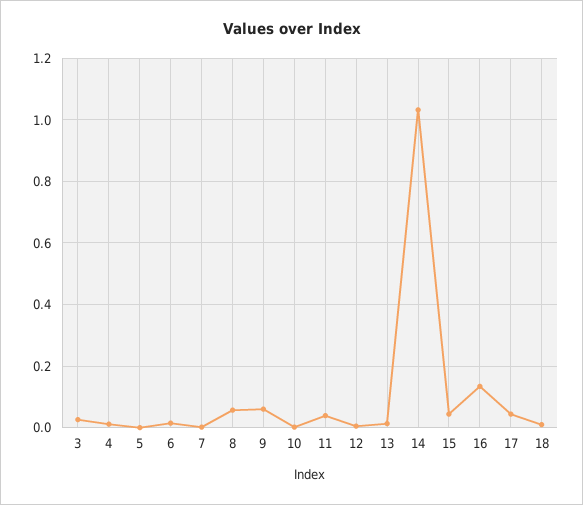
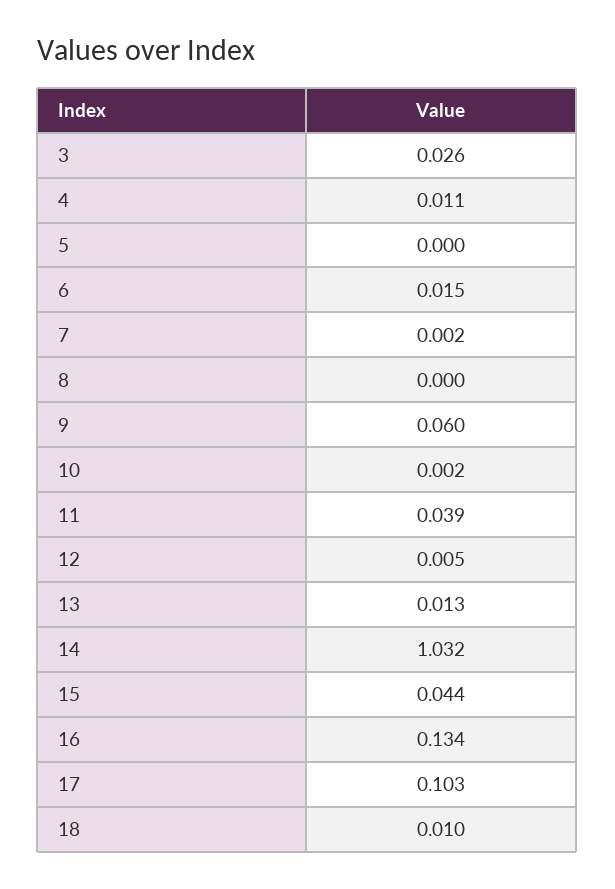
  {
    "3": 0.026,
    "4": 0.011,
    "5": 0,
    "6": 0.015,
    "7": 0.002,
-   "8": 0.06,
+   "8": 0,
    "9": 0.06,
    "10": 0.002,
    "11": 0.039,
    "12": 0.005,
    "13": 0.013,
    "14": 1.032,
    "15": 0.044,
    "16": 0.134,
-   "17": 0.04,
+   "17": 0.103,
    "18": 0.01
  }

